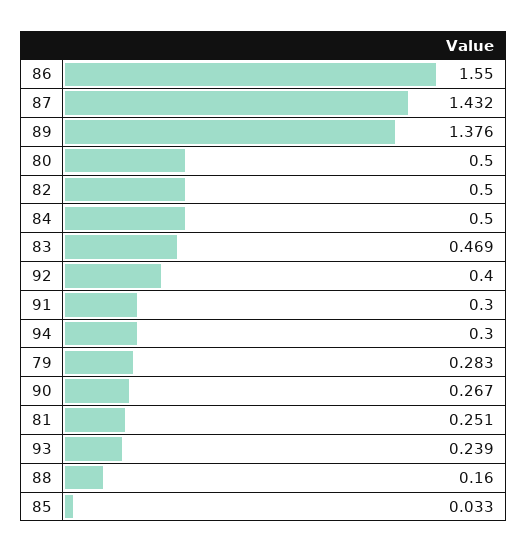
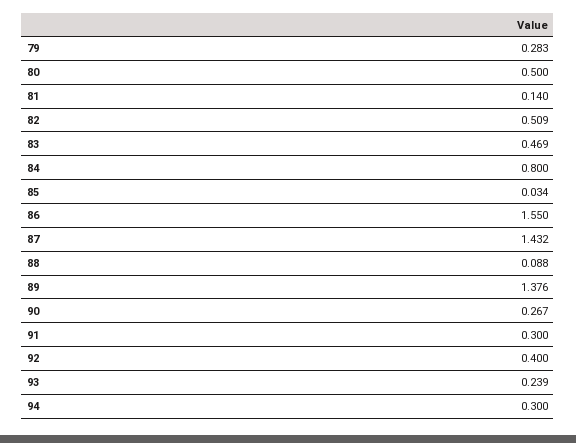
  {
    "86": 1.55,
    "87": 1.432,
    "89": 1.376,
    "80": 0.5,
-   "82": 0.5,
+   "82": 0.509,
-   "84": 0.5,
+   "84": 0.8,
    "83": 0.469,
    "92": 0.4,
    "91": 0.3,
    "94": 0.3,
    "79": 0.283,
    "90": 0.267,
-   "81": 0.251,
+   "81": 0.14,
    "93": 0.239,
-   "88": 0.16,
+   "88": 0.088,
-   "85": 0.033
+   "85": 0.034
  }

